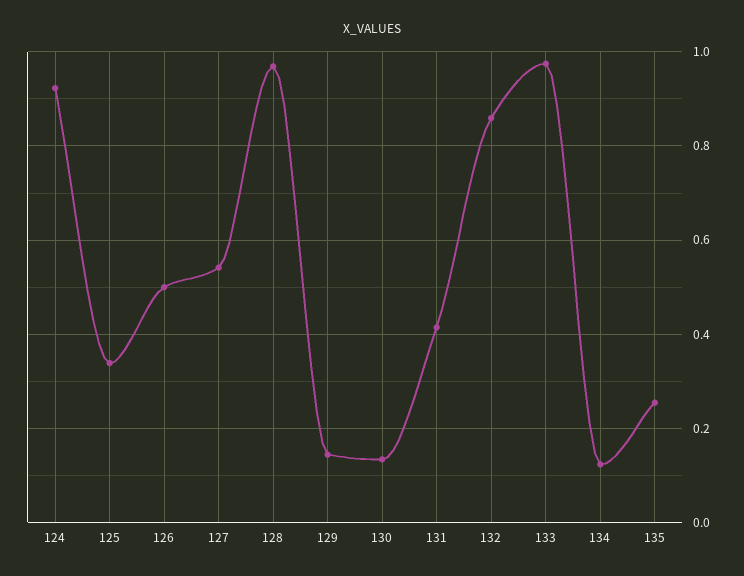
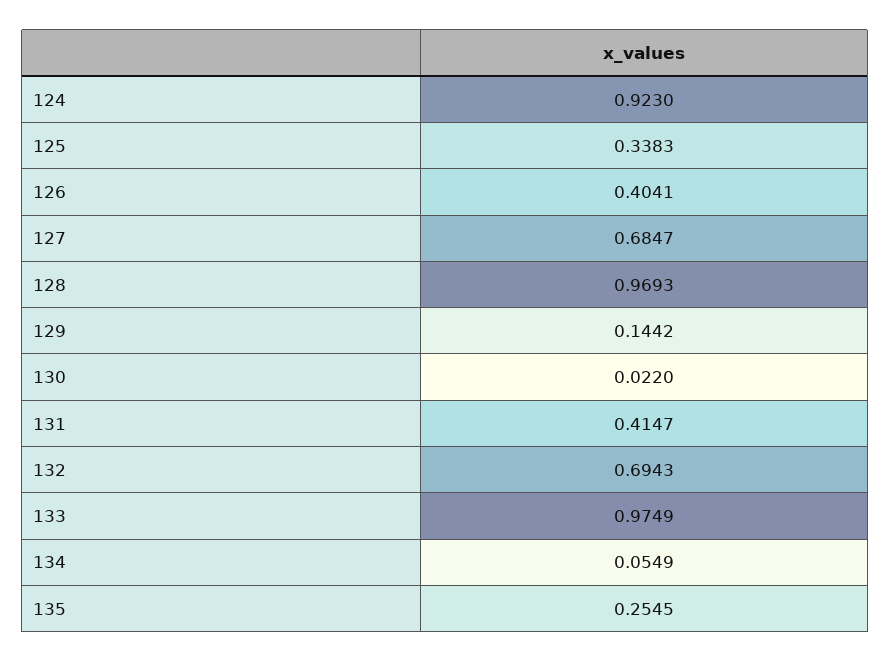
  {
    "124": 0.923,
    "125": 0.3383,
-   "126": 0.5,
+   "126": 0.4041,
-   "127": 0.54,
+   "127": 0.6847,
    "128": 0.9693,
    "129": 0.1442,
-   "130": 0.14,
+   "130": 0.022,
    "131": 0.4147,
-   "132": 0.86,
+   "132": 0.6943,
    "133": 0.9749,
-   "134": 0.12,
+   "134": 0.0549,
    "135": 0.2545
  }

